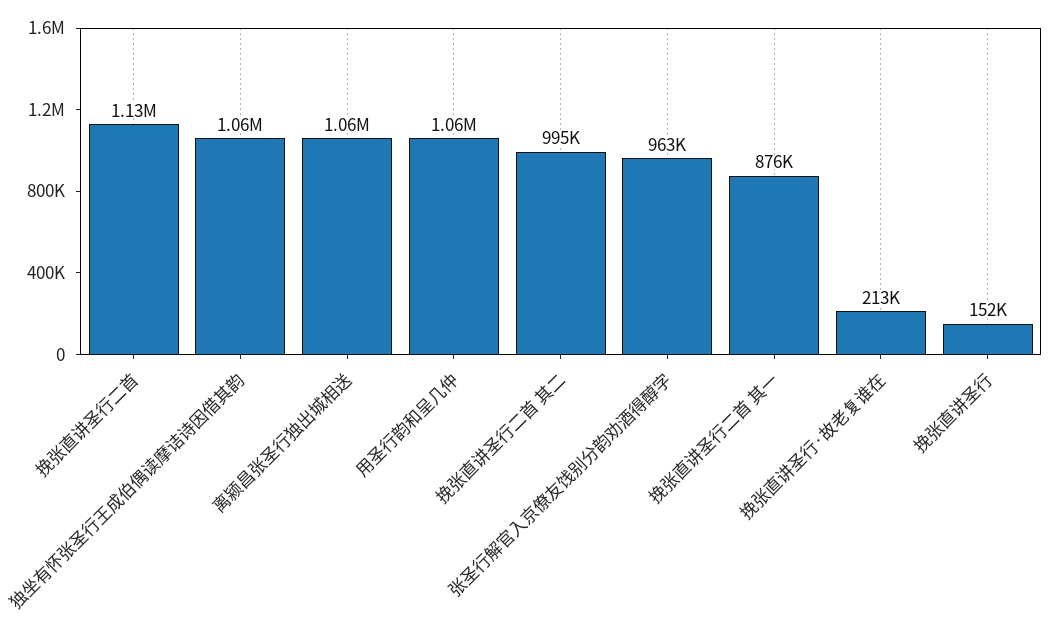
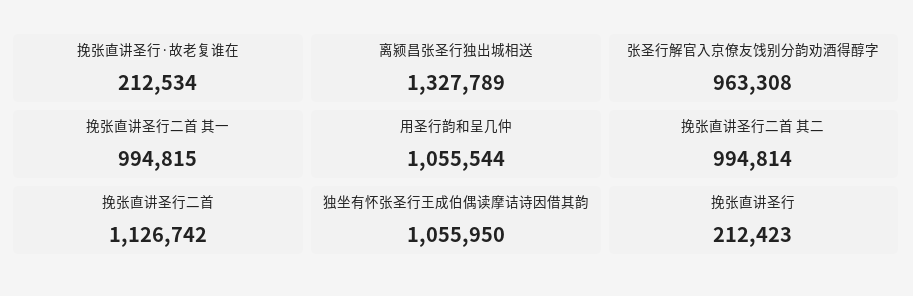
  {
    "挽张直讲圣行二首": 1126742,
    "独坐有怀张圣行王成伯偶读摩诘诗因借其韵": 1055950,
-   "离颍昌张圣行独出城相送": 1060000,
+   "离颍昌张圣行独出城相送": 1327789,
    "用圣行韵和呈几仲": 1055544,
    "挽张直讲圣行二首 其二": 994814,
    "张圣行解官入京僚友饯别分韵劝酒得醇字": 963308,
-   "挽张直讲圣行二首 其一": 876000,
+   "挽张直讲圣行二首 其一": 994815,
    "挽张直讲圣行·故老复谁在": 212534,
-   "挽张直讲圣行": 152000
+   "挽张直讲圣行": 212423
  }

